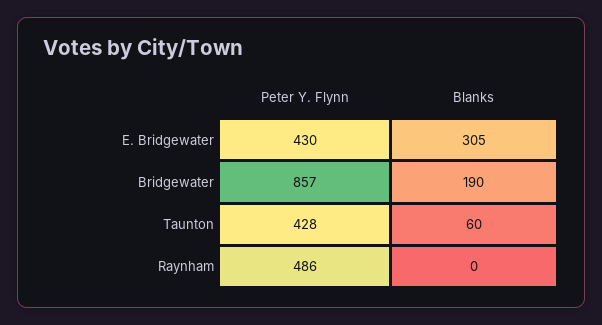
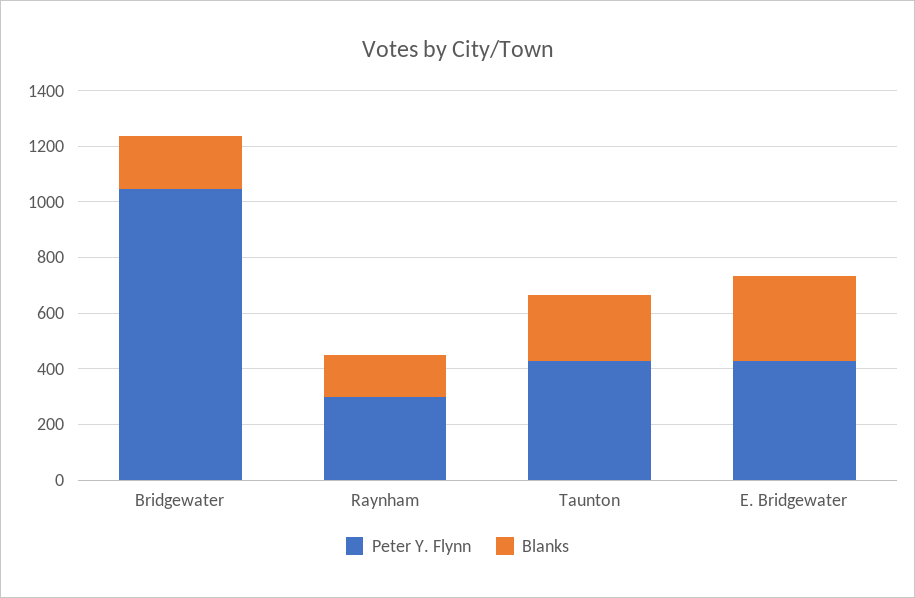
  {
    "Peter Y. Flynn": {
      "E. Bridgewater": 430,
-     "Bridgewater": 857,
+     "Bridgewater": 1050,
      "Taunton": 428,
-     "Raynham": 486
+     "Raynham": 300
    },
    "Blanks": {
      "E. Bridgewater": 305,
      "Bridgewater": 190,
-     "Taunton": 60,
+     "Taunton": 250,
-     "Raynham": 0
+     "Raynham": 150
    }
  }

